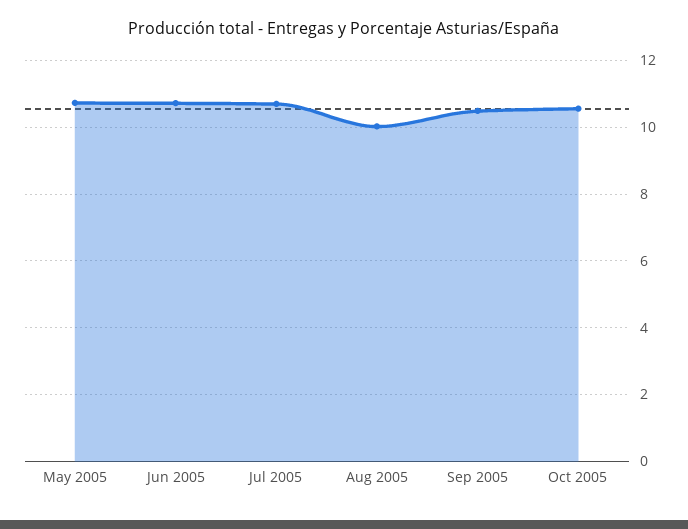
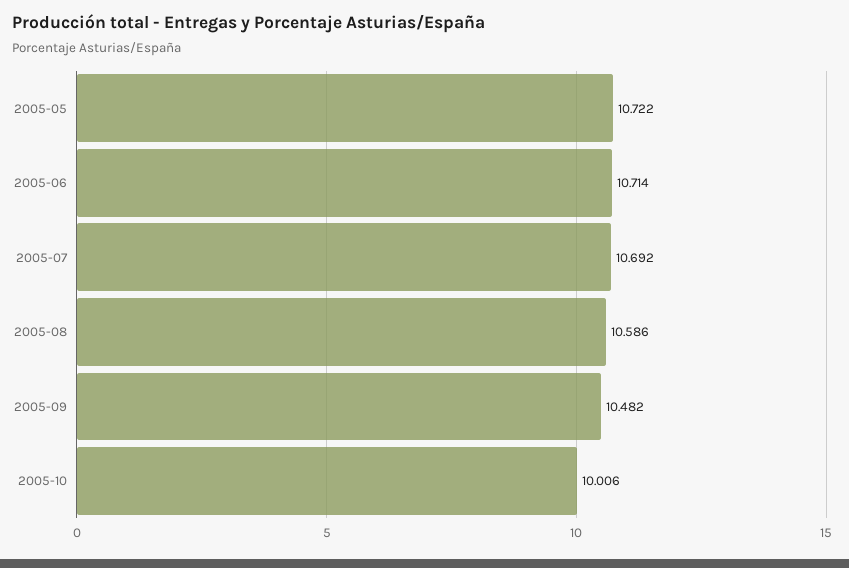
  {
    "May 2005": 10.722,
    "Jun 2005": 10.714,
    "Jul 2005": 10.692,
-   "Aug 2005": 10,
+   "Aug 2005": 10.586,
    "Sep 2005": 10.482,
-   "Oct 2005": 10.6
+   "Oct 2005": 10.006
  }

